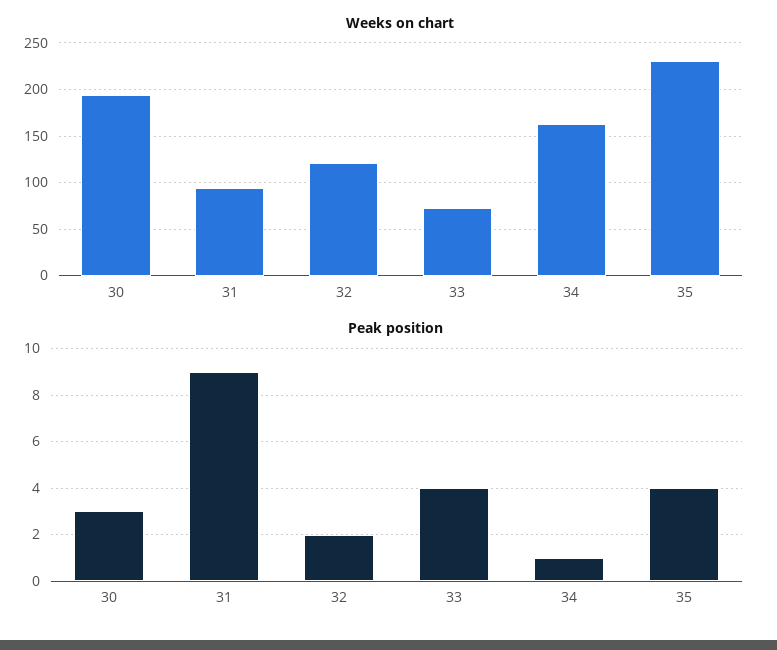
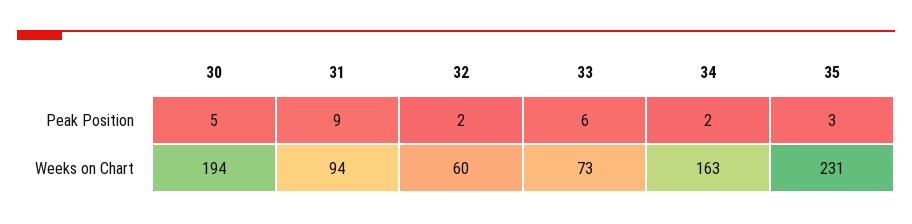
  {
    "Weeks on chart": {
      "30": 194,
      "31": 94,
-     "32": 120,
+     "32": 60,
      "33": 73,
      "34": 163,
      "35": 231
    },
    "Peak position": {
-     "30": 3,
+     "30": 5,
      "31": 9,
      "32": 2,
-     "33": 4,
+     "33": 6,
-     "34": 1,
+     "34": 2,
-     "35": 4
+     "35": 3
    }
  }

